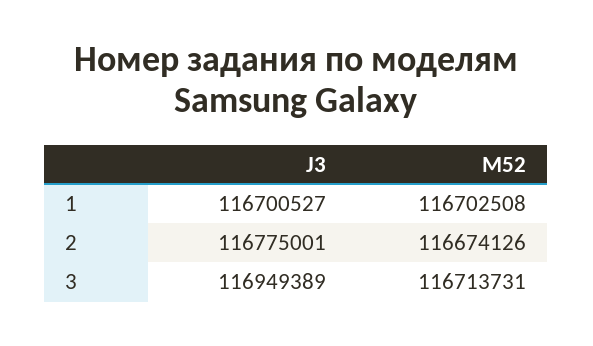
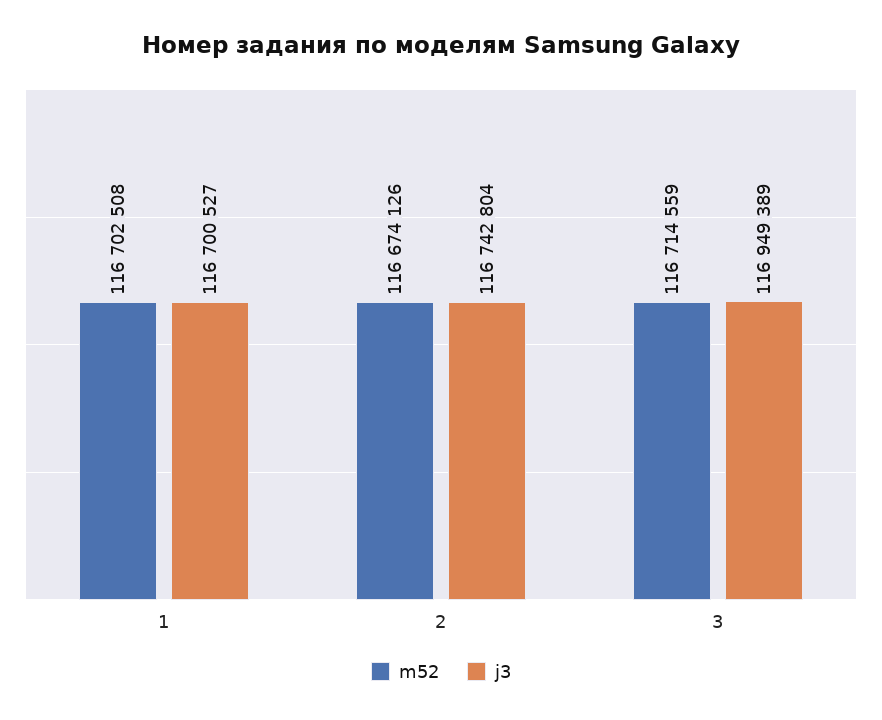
  {
    "J3": {
      "1": 116700527,
-     "2": 116775001,
+     "2": 116742804,
      "3": 116949389
    },
    "M52": {
      "1": 116702508,
      "2": 116674126,
-     "3": 116713731
+     "3": 116714559
    }
  }

